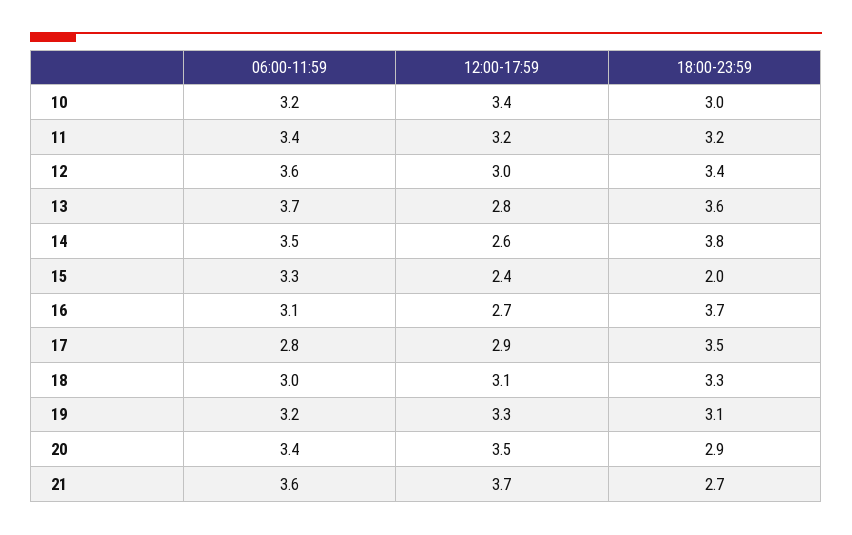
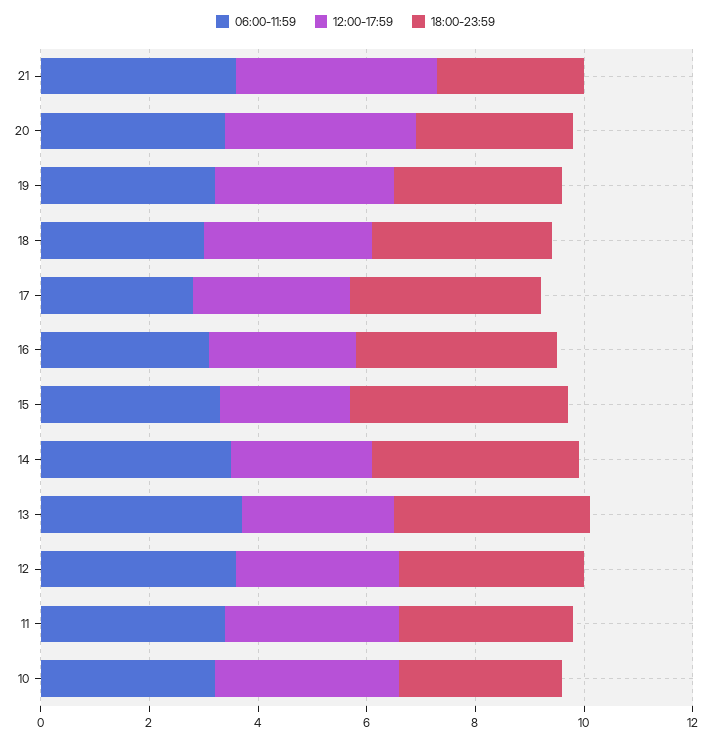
  {
    "06:00-11:59": {
      "10": 3.2,
      "11": 3.4,
      "12": 3.6,
      "13": 3.7,
      "14": 3.5,
      "15": 3.3,
      "16": 3.1,
      "17": 2.8,
      "18": 3,
      "19": 3.2,
      "20": 3.4,
      "21": 3.6
    },
    "12:00-17:59": {
      "10": 3.4,
      "11": 3.2,
      "12": 3,
      "13": 2.8,
      "14": 2.6,
      "15": 2.4,
      "16": 2.7,
      "17": 2.9,
      "18": 3.1,
      "19": 3.3,
      "20": 3.5,
      "21": 3.7
    },
    "18:00-23:59": {
      "10": 3,
      "11": 3.2,
      "12": 3.4,
      "13": 3.6,
      "14": 3.8,
-     "15": 2,
+     "15": 4,
      "16": 3.7,
      "17": 3.5,
      "18": 3.3,
      "19": 3.1,
      "20": 2.9,
      "21": 2.7
    }
  }

